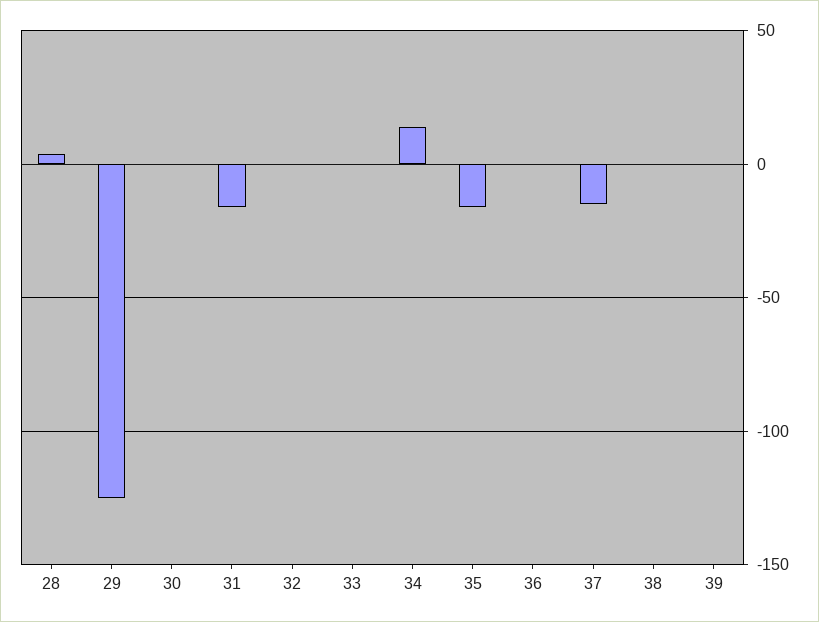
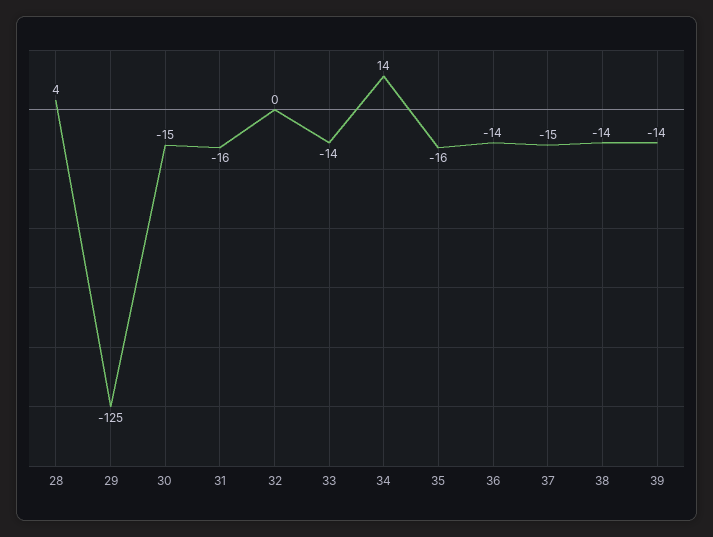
  {
    "28": 4,
    "29": -125,
-   "30": 0,
+   "30": -15,
    "31": -16,
    "32": 0,
-   "33": 0,
+   "33": -14,
    "34": 14,
    "35": -16,
-   "36": 0,
+   "36": -14,
    "37": -15,
-   "38": 0,
+   "38": -14,
-   "39": 0
+   "39": -14
  }

